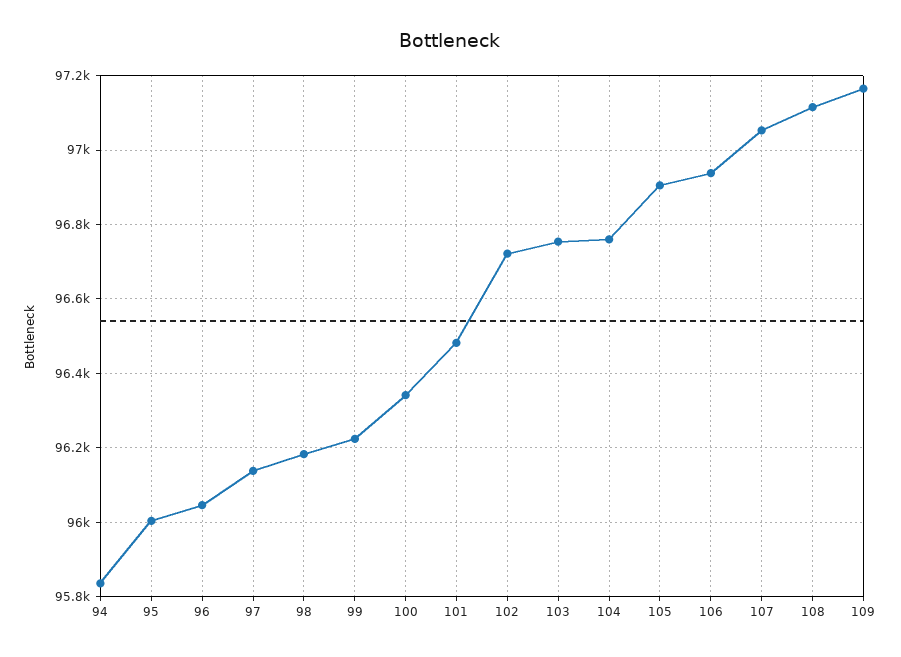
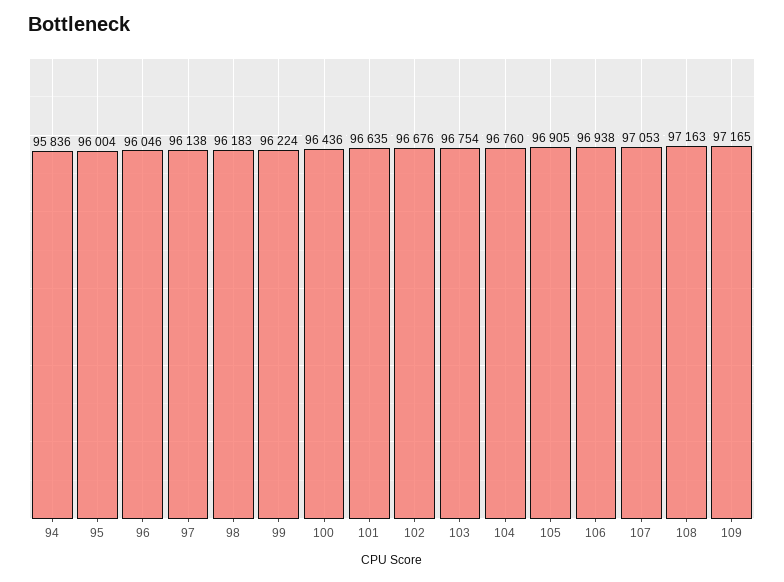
  {
    "94": 95836,
    "95": 96004,
    "96": 96046,
    "97": 96138,
    "98": 96183,
    "99": 96224,
-   "100": 96340,
+   "100": 96436,
-   "101": 96480,
+   "101": 96635,
-   "102": 96720,
+   "102": 96676,
    "103": 96754,
    "104": 96760,
    "105": 96905,
    "106": 96938,
    "107": 97053,
-   "108": 97120,
+   "108": 97163,
    "109": 97165
  }

